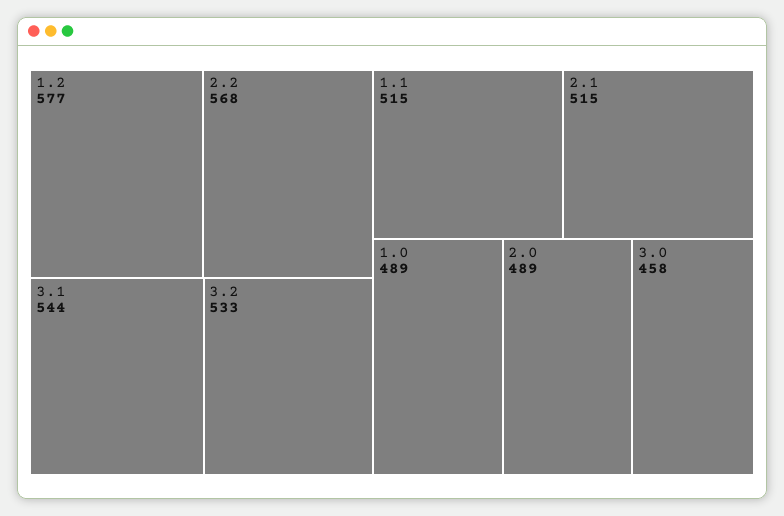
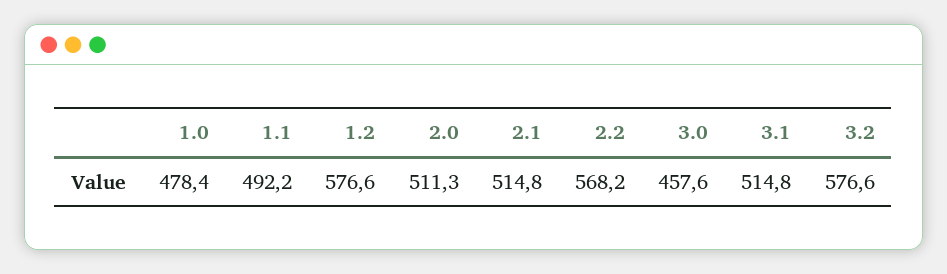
  {
    "1.2": 576.6,
    "2.2": 568.2,
-   "3.1": 544,
+   "3.1": 514.8,
-   "3.2": 533,
+   "3.2": 576.6,
-   "1.1": 515,
+   "1.1": 492.2,
    "2.1": 514.8,
-   "1.0": 489,
+   "1.0": 478.4,
-   "2.0": 489,
+   "2.0": 511.3,
    "3.0": 457.6
  }

